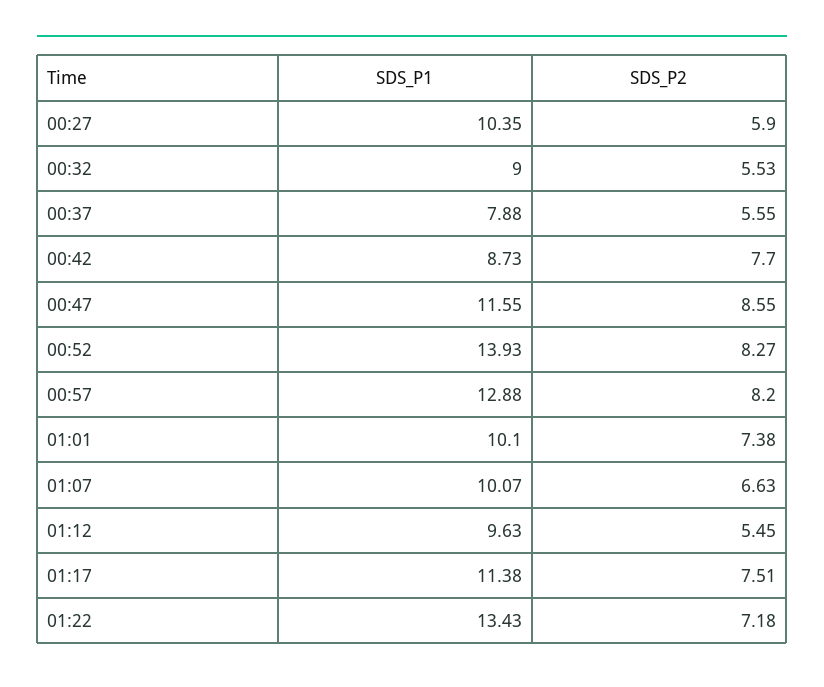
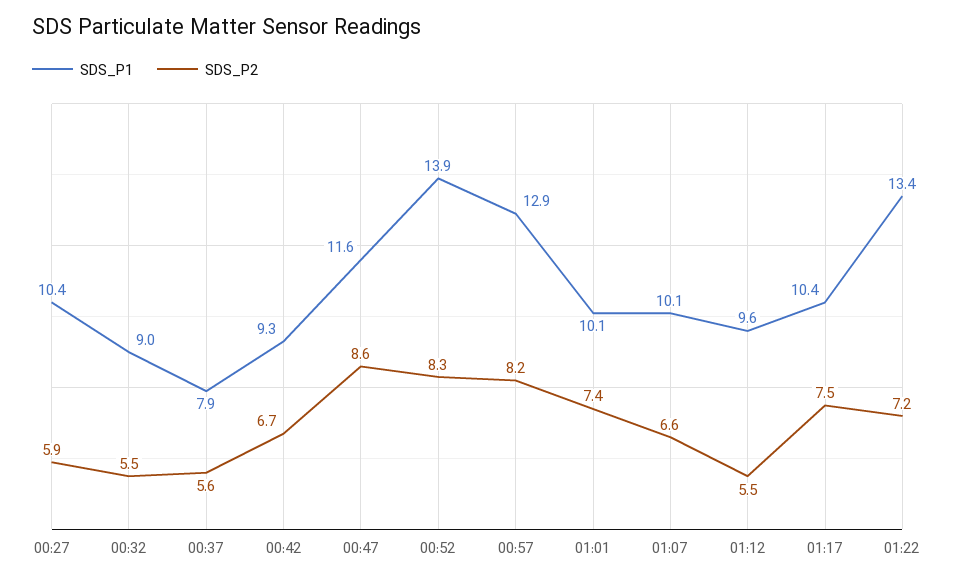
  {
    "SDS_P1": {
      "00:27": 10.35,
      "00:32": 9,
      "00:37": 7.88,
-     "00:42": 8.73,
+     "00:42": 9.3,
      "00:47": 11.55,
      "00:52": 13.93,
      "00:57": 12.88,
      "01:01": 10.1,
      "01:07": 10.07,
      "01:12": 9.63,
-     "01:17": 11.38,
+     "01:17": 10.4,
      "01:22": 13.43
    },
    "SDS_P2": {
      "00:27": 5.9,
      "00:32": 5.53,
      "00:37": 5.55,
-     "00:42": 7.7,
+     "00:42": 6.7,
      "00:47": 8.55,
      "00:52": 8.27,
      "00:57": 8.2,
      "01:01": 7.38,
      "01:07": 6.63,
      "01:12": 5.45,
      "01:17": 7.51,
      "01:22": 7.18
    }
  }

